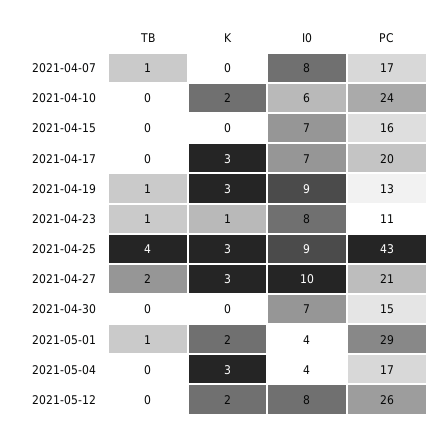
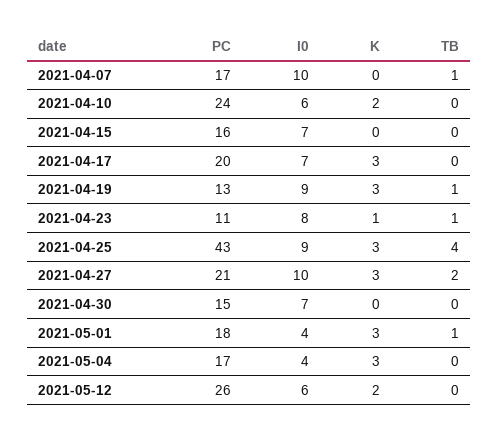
  {
    "TB": {
      "2021-04-07": 1,
      "2021-04-10": 0,
      "2021-04-15": 0,
      "2021-04-17": 0,
      "2021-04-19": 1,
      "2021-04-23": 1,
      "2021-04-25": 4,
      "2021-04-27": 2,
      "2021-04-30": 0,
      "2021-05-01": 1,
      "2021-05-04": 0,
      "2021-05-12": 0
    },
    "K": {
      "2021-04-07": 0,
      "2021-04-10": 2,
      "2021-04-15": 0,
      "2021-04-17": 3,
      "2021-04-19": 3,
      "2021-04-23": 1,
      "2021-04-25": 3,
      "2021-04-27": 3,
      "2021-04-30": 0,
-     "2021-05-01": 2,
+     "2021-05-01": 3,
      "2021-05-04": 3,
      "2021-05-12": 2
    },
    "I0": {
-     "2021-04-07": 8,
+     "2021-04-07": 10,
      "2021-04-10": 6,
      "2021-04-15": 7,
      "2021-04-17": 7,
      "2021-04-19": 9,
      "2021-04-23": 8,
      "2021-04-25": 9,
      "2021-04-27": 10,
      "2021-04-30": 7,
      "2021-05-01": 4,
      "2021-05-04": 4,
-     "2021-05-12": 8
+     "2021-05-12": 6
    },
    "PC": {
      "2021-04-07": 17,
      "2021-04-10": 24,
      "2021-04-15": 16,
      "2021-04-17": 20,
      "2021-04-19": 13,
      "2021-04-23": 11,
      "2021-04-25": 43,
      "2021-04-27": 21,
      "2021-04-30": 15,
-     "2021-05-01": 29,
+     "2021-05-01": 18,
      "2021-05-04": 17,
      "2021-05-12": 26
    }
  }

